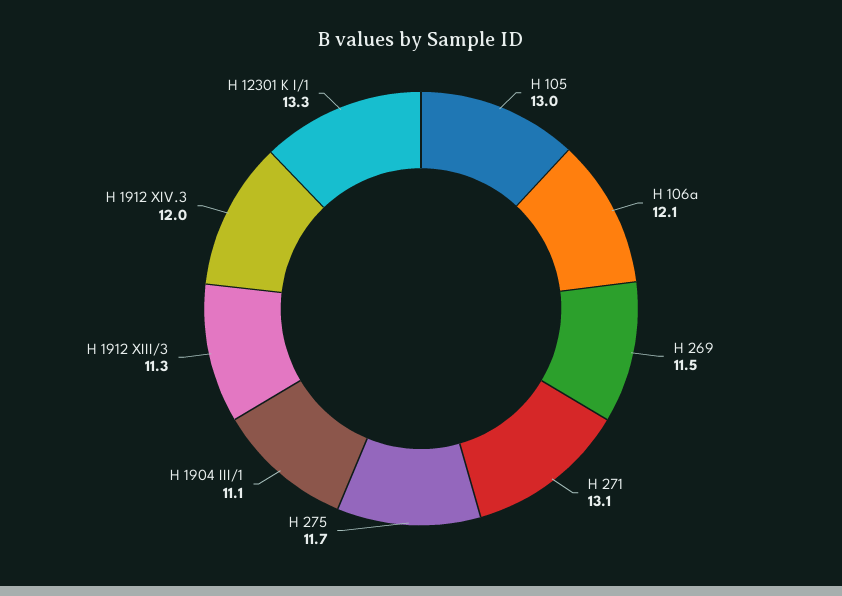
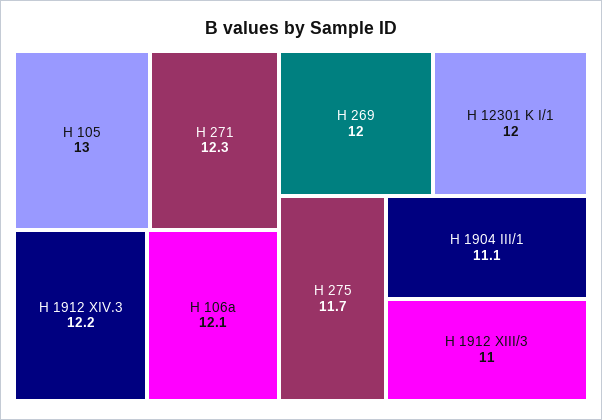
  {
    "H 105": 13,
    "H 106a": 12.1,
-   "H 269": 11.5,
+   "H 269": 12,
-   "H 271": 13.1,
+   "H 271": 12.3,
    "H 275": 11.7,
    "H 1904 III/1": 11.1,
-   "H 1912 XIII/3": 11.3,
+   "H 1912 XIII/3": 11,
-   "H 1912 XIV.3": 12,
+   "H 1912 XIV.3": 12.2,
-   "H 12301 K I/1": 13.3
+   "H 12301 K I/1": 12
  }

